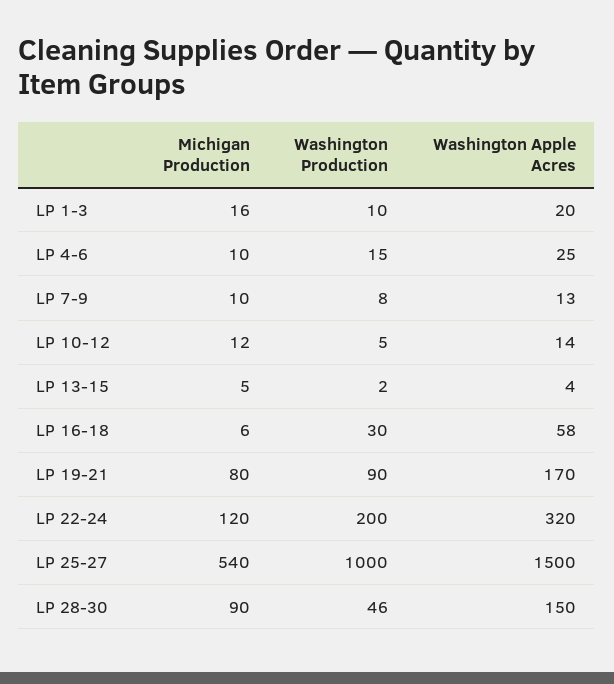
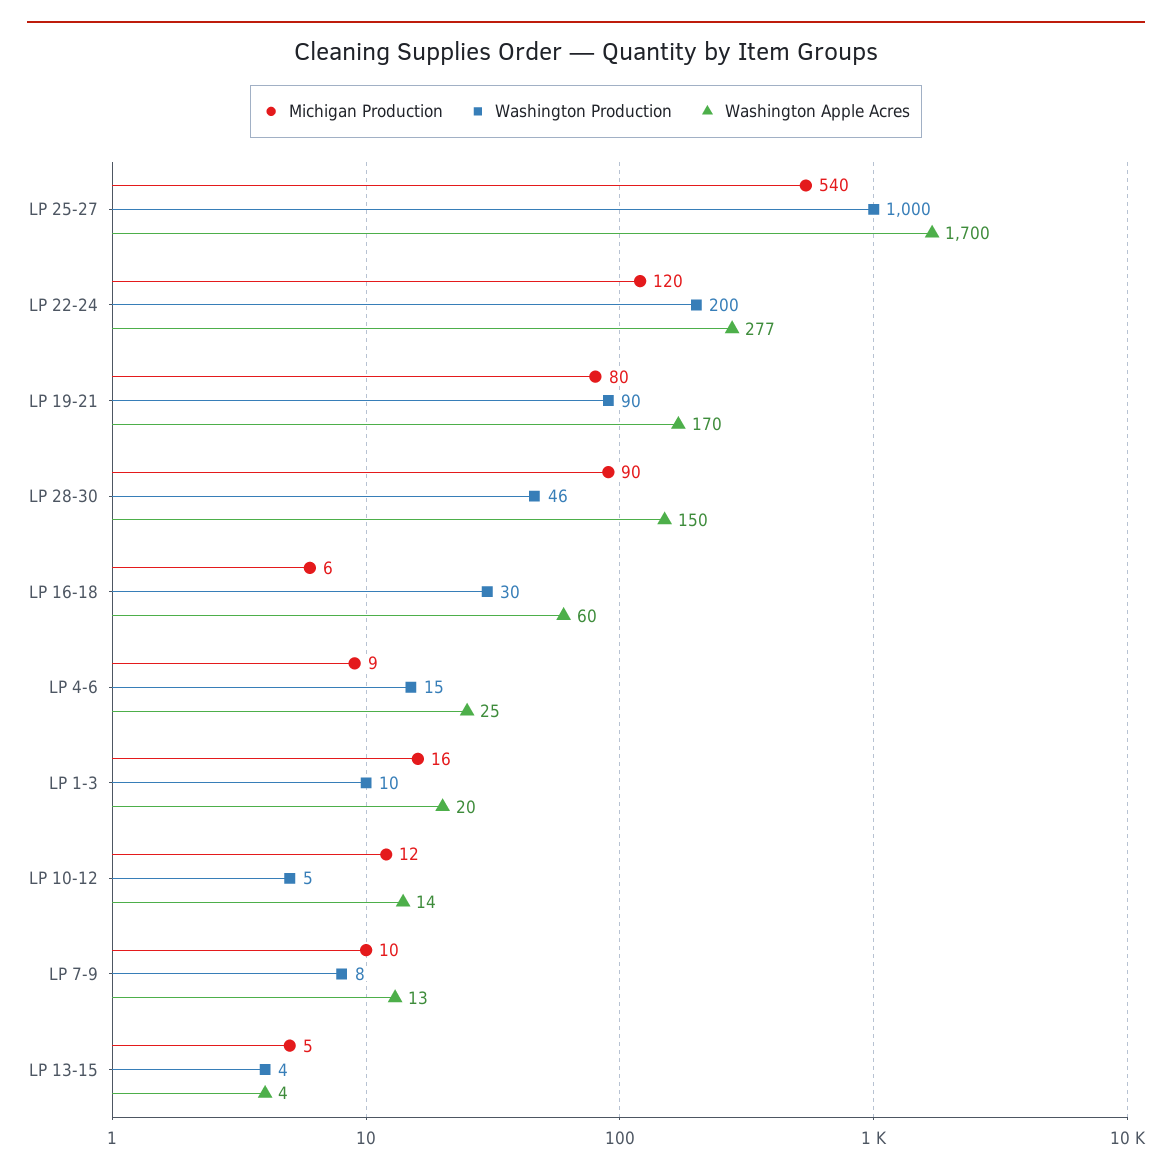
  {
    "Michigan Production": {
      "LP 1-3": 16,
-     "LP 4-6": 10,
+     "LP 4-6": 9,
      "LP 7-9": 10,
      "LP 10-12": 12,
      "LP 13-15": 5,
      "LP 16-18": 6,
      "LP 19-21": 80,
      "LP 22-24": 120,
      "LP 25-27": 540,
      "LP 28-30": 90
    },
    "Washington Production": {
      "LP 1-3": 10,
      "LP 4-6": 15,
      "LP 7-9": 8,
      "LP 10-12": 5,
-     "LP 13-15": 2,
+     "LP 13-15": 4,
      "LP 16-18": 30,
      "LP 19-21": 90,
      "LP 22-24": 200,
      "LP 25-27": 1000,
      "LP 28-30": 46
    },
    "Washington Apple Acres": {
      "LP 1-3": 20,
      "LP 4-6": 25,
      "LP 7-9": 13,
      "LP 10-12": 14,
      "LP 13-15": 4,
-     "LP 16-18": 58,
+     "LP 16-18": 60,
      "LP 19-21": 170,
-     "LP 22-24": 320,
+     "LP 22-24": 277,
-     "LP 25-27": 1500,
+     "LP 25-27": 1700,
      "LP 28-30": 150
    }
  }

